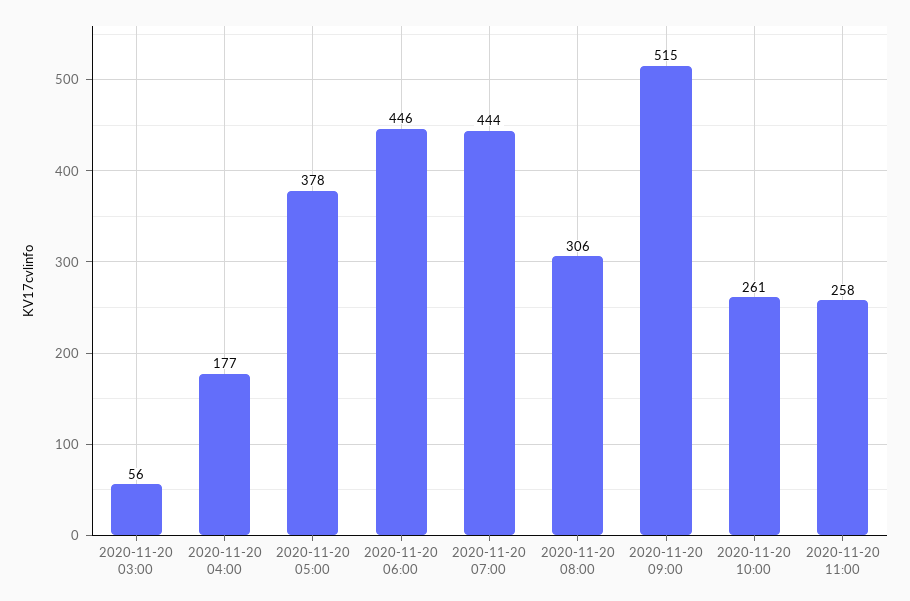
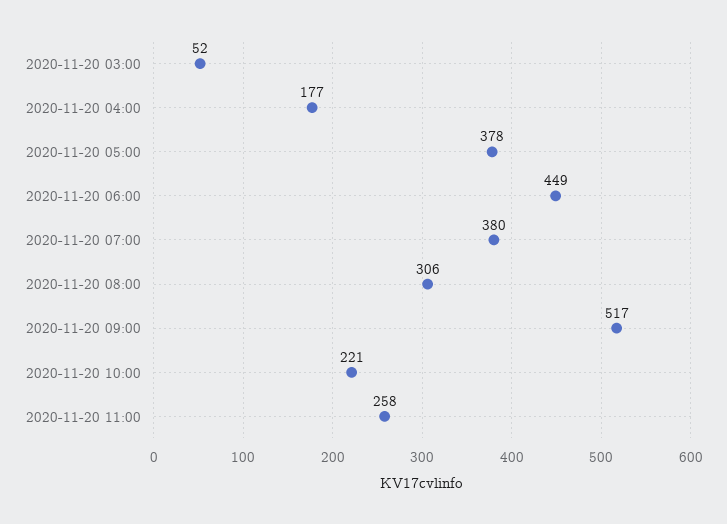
  {
-   "2020-11-20 03:00": 56,
+   "2020-11-20 03:00": 52,
    "2020-11-20 04:00": 177,
    "2020-11-20 05:00": 378,
-   "2020-11-20 06:00": 446,
+   "2020-11-20 06:00": 449,
-   "2020-11-20 07:00": 444,
+   "2020-11-20 07:00": 380,
    "2020-11-20 08:00": 306,
-   "2020-11-20 09:00": 515,
+   "2020-11-20 09:00": 517,
-   "2020-11-20 10:00": 261,
+   "2020-11-20 10:00": 221,
    "2020-11-20 11:00": 258
  }

